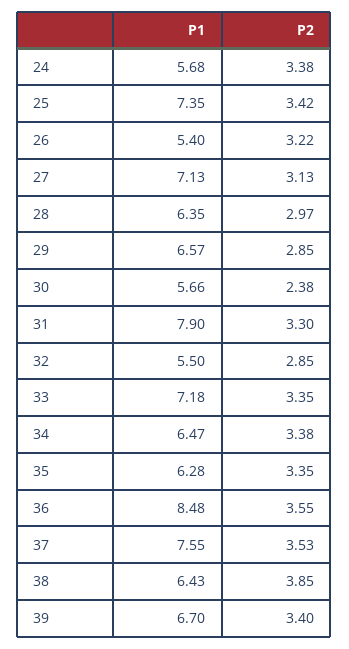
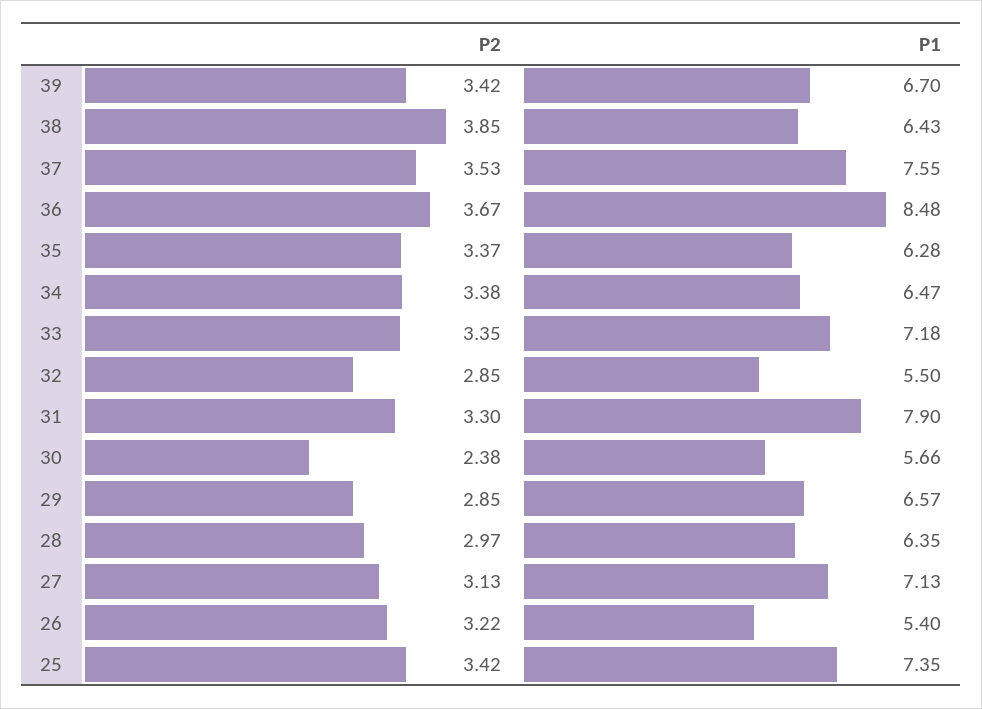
  {
    "P1": {
-     "24": 5.68,
      "25": 7.35,
      "26": 5.4,
      "27": 7.13,
      "28": 6.35,
      "29": 6.57,
      "30": 5.66,
      "31": 7.9,
      "32": 5.5,
      "33": 7.18,
      "34": 6.47,
      "35": 6.28,
      "36": 8.48,
      "37": 7.55,
      "38": 6.43,
      "39": 6.7
    },
    "P2": {
-     "24": 3.38,
      "25": 3.42,
      "26": 3.22,
      "27": 3.13,
      "28": 2.97,
      "29": 2.85,
      "30": 2.38,
      "31": 3.3,
      "32": 2.85,
      "33": 3.35,
      "34": 3.38,
-     "35": 3.35,
+     "35": 3.37,
-     "36": 3.55,
+     "36": 3.67,
      "37": 3.53,
      "38": 3.85,
-     "39": 3.4
+     "39": 3.42
    }
  }

